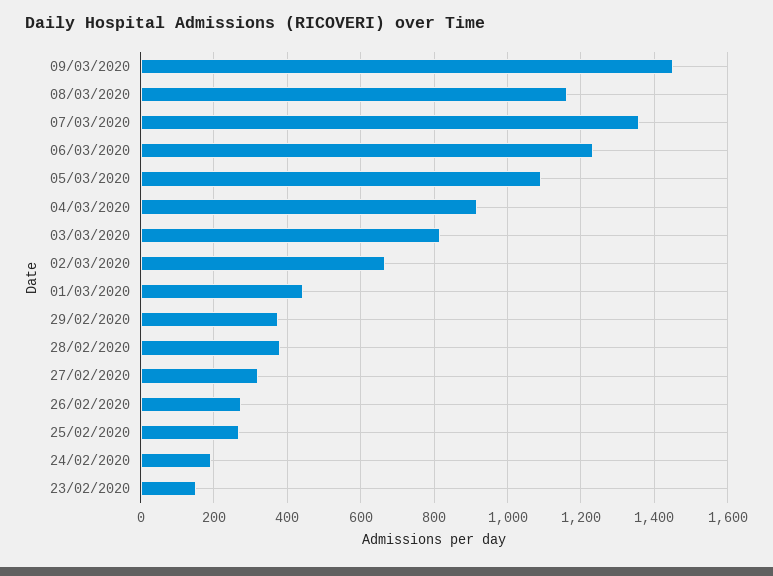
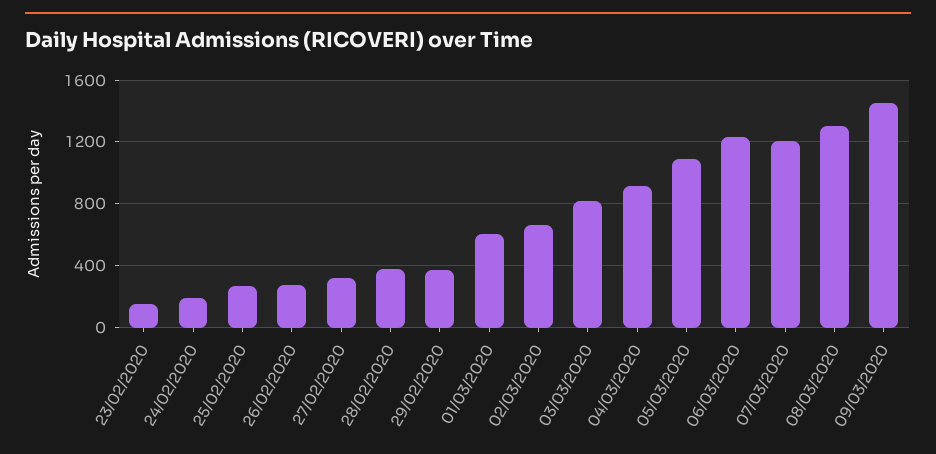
  {
    "09/03/2020": 1460,
-   "08/03/2020": 1160,
+   "08/03/2020": 1300,
-   "07/03/2020": 1360,
+   "07/03/2020": 1200,
    "06/03/2020": 1240,
    "05/03/2020": 1100,
    "04/03/2020": 920,
    "03/03/2020": 820,
    "02/03/2020": 660,
-   "01/03/2020": 440,
+   "01/03/2020": 600,
    "29/02/2020": 380,
    "28/02/2020": 380,
    "27/02/2020": 320,
    "26/02/2020": 280,
    "25/02/2020": 260,
    "24/02/2020": 200,
    "23/02/2020": 160
  }

